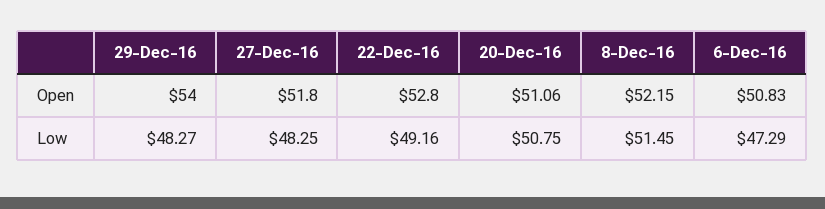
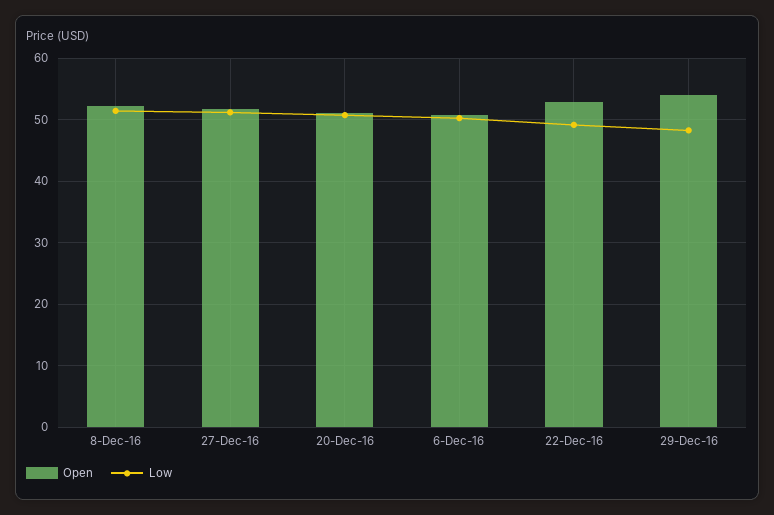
  {
    "Open": {
      "29-Dec-16": 54,
      "27-Dec-16": 51.8,
      "22-Dec-16": 52.8,
      "20-Dec-16": 51.06,
      "8-Dec-16": 52.15,
      "6-Dec-16": 50.83
    },
    "Low": {
      "29-Dec-16": 48.27,
-     "27-Dec-16": 48.25,
+     "27-Dec-16": 51,
      "22-Dec-16": 49.16,
      "20-Dec-16": 50.75,
      "8-Dec-16": 51.45,
-     "6-Dec-16": 47.29
+     "6-Dec-16": 50
    }
  }

